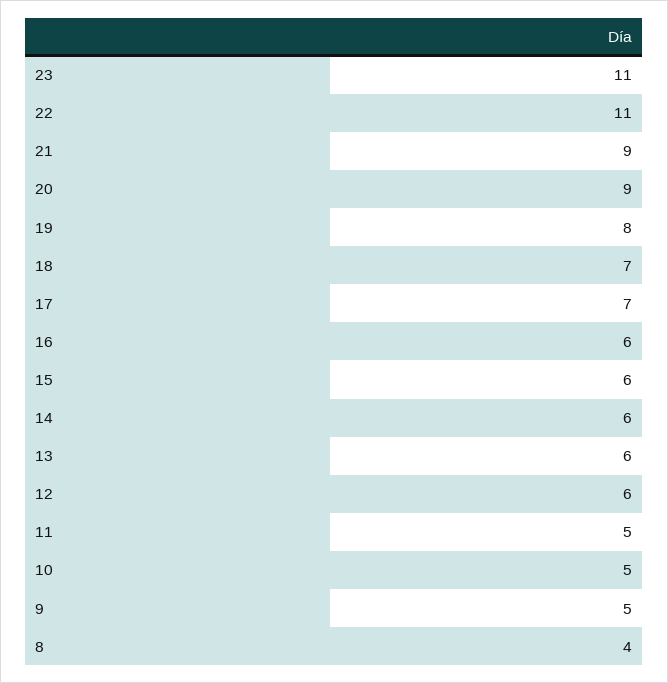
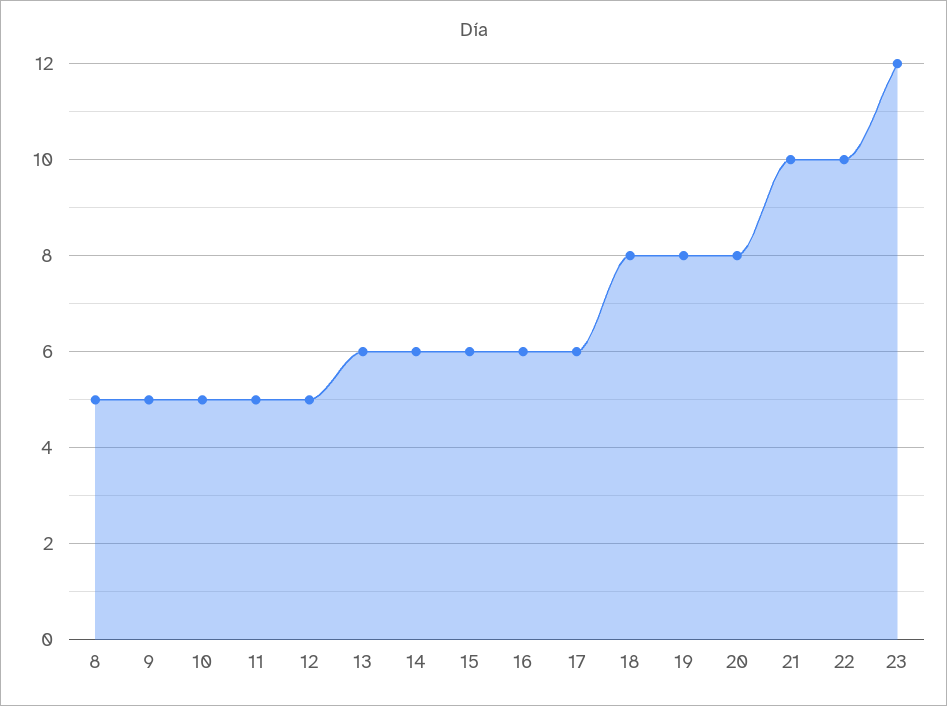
  {
-   "23": 11,
+   "23": 12,
-   "22": 11,
+   "22": 10,
-   "21": 9,
+   "21": 10,
-   "20": 9,
+   "20": 8,
    "19": 8,
-   "18": 7,
+   "18": 8,
-   "17": 7,
+   "17": 6,
    "16": 6,
    "15": 6,
    "14": 6,
    "13": 6,
-   "12": 6,
+   "12": 5,
    "11": 5,
    "10": 5,
    "9": 5,
-   "8": 4
+   "8": 5
  }

